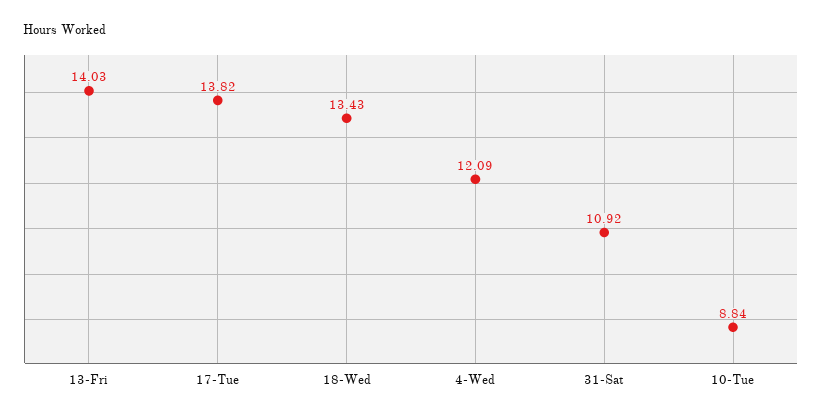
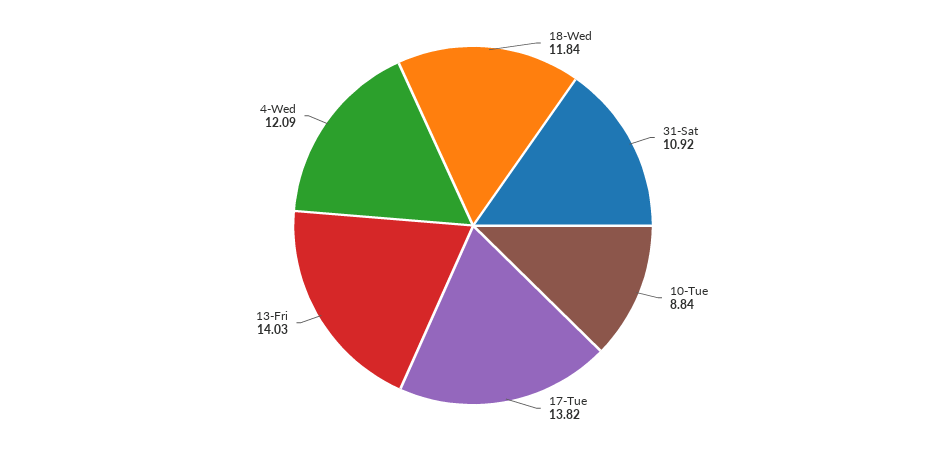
  {
    "13-Fri": 14.03,
    "17-Tue": 13.82,
-   "18-Wed": 13.43,
+   "18-Wed": 11.84,
    "4-Wed": 12.09,
    "31-Sat": 10.92,
    "10-Tue": 8.84
  }

